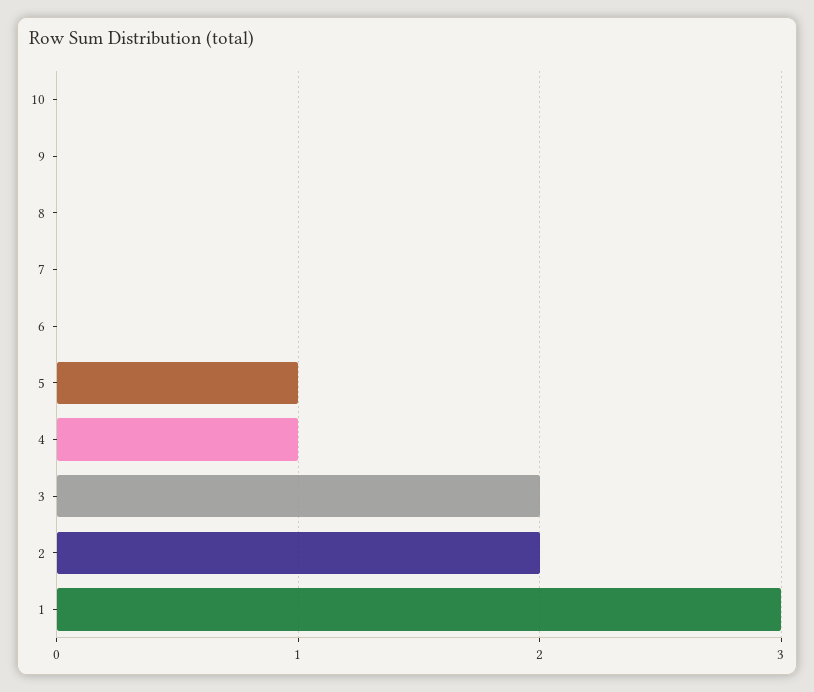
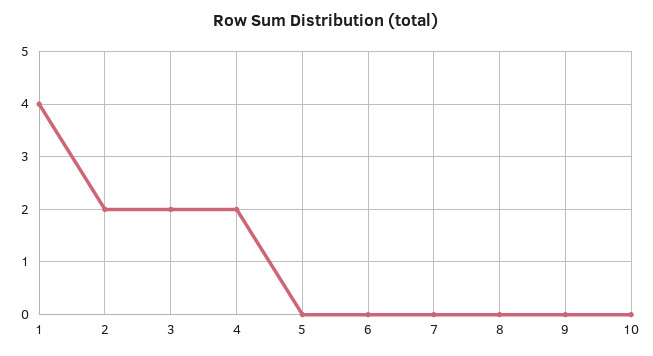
  {
    "10": 0,
    "9": 0,
    "8": 0,
    "7": 0,
    "6": 0,
-   "5": 1,
+   "5": 0,
-   "4": 1,
+   "4": 2,
    "3": 2,
    "2": 2,
-   "1": 3
+   "1": 4
  }

